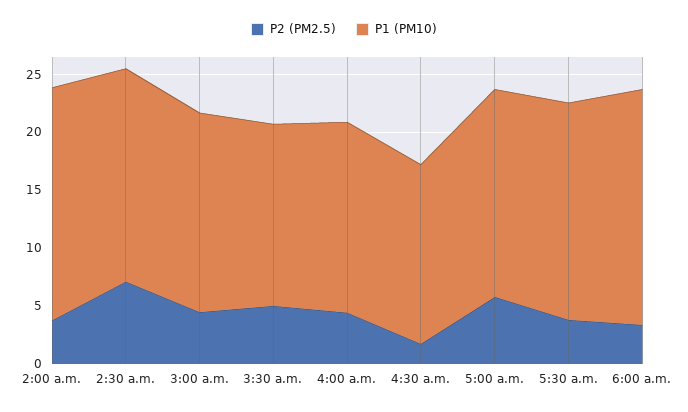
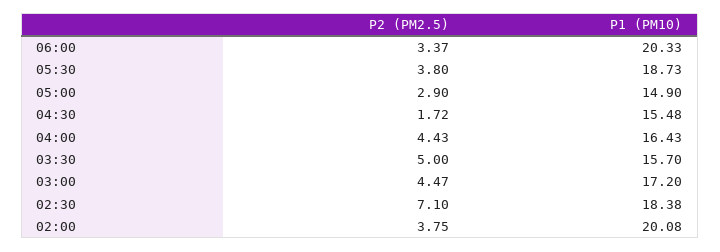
  {
    "P2 (PM2.5)": {
      "2:00 a.m.": 3.75,
      "2:30 a.m.": 7.1,
      "3:00 a.m.": 4.47,
      "3:30 a.m.": 5,
      "4:00 a.m.": 4.43,
      "4:30 a.m.": 1.72,
-     "5:00 a.m.": 6,
+     "5:00 a.m.": 2.9,
      "5:30 a.m.": 3.8,
      "6:00 a.m.": 3.37
    },
    "P1 (PM10)": {
      "2:00 a.m.": 20.08,
      "2:30 a.m.": 18.38,
      "3:00 a.m.": 17.2,
      "3:30 a.m.": 15.7,
      "4:00 a.m.": 16.43,
      "4:30 a.m.": 15.48,
-     "5:00 a.m.": 18,
+     "5:00 a.m.": 14.9,
      "5:30 a.m.": 18.73,
      "6:00 a.m.": 20.33
    }
  }

